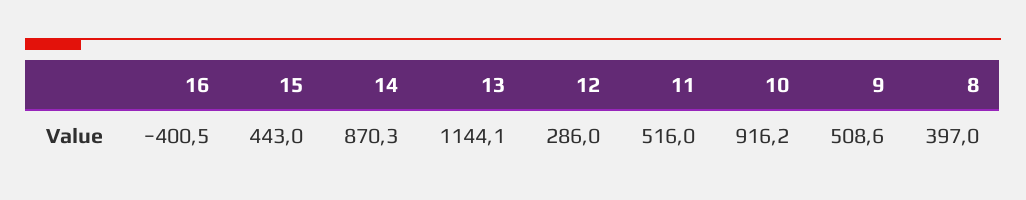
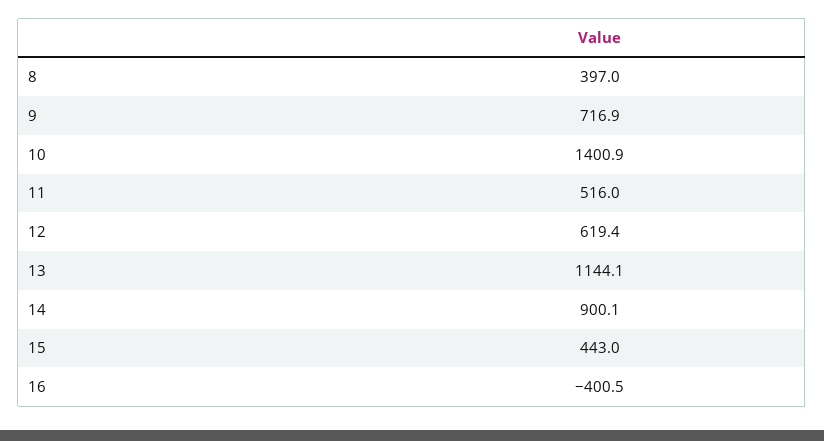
  {
    "16": -400.5,
    "15": 443,
-   "14": 870.3,
+   "14": 900.1,
    "13": 1144.1,
-   "12": 286,
+   "12": 619.4,
    "11": 516,
-   "10": 916.2,
+   "10": 1400.9,
-   "9": 508.6,
+   "9": 716.9,
    "8": 397
  }

